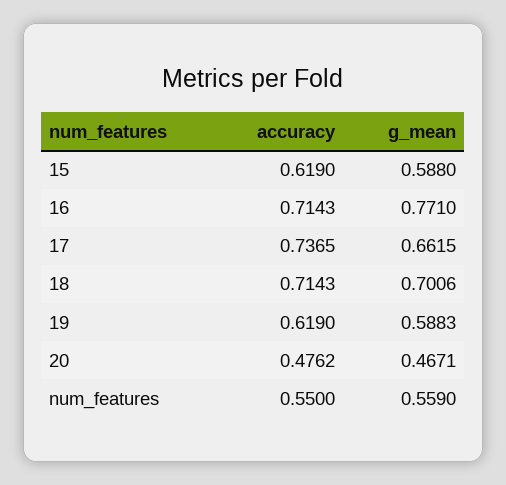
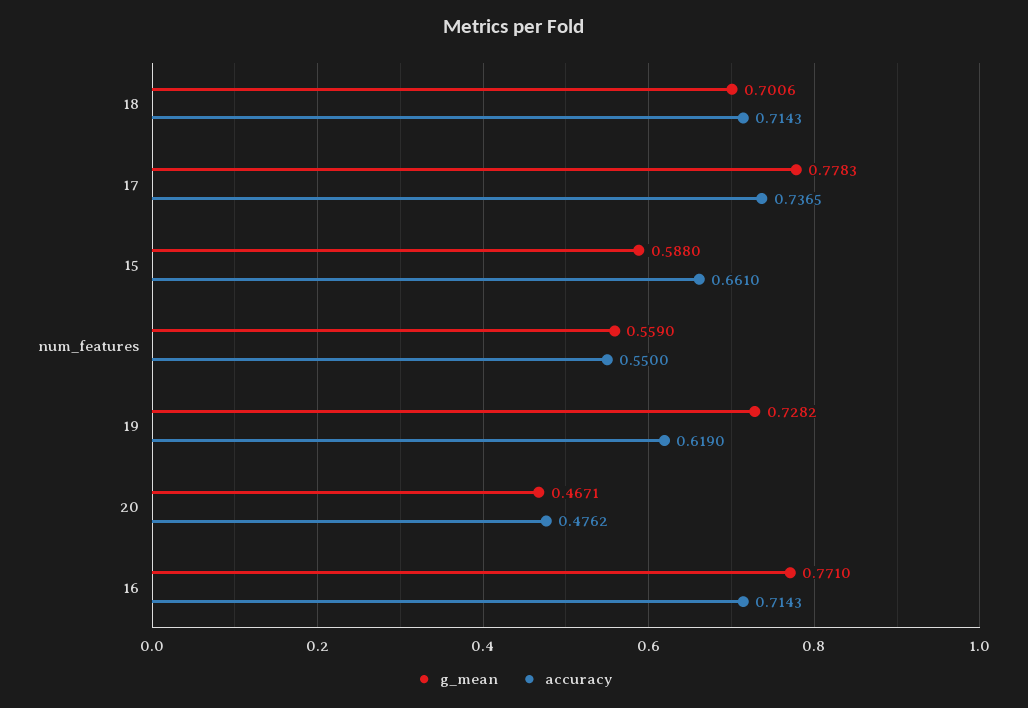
  {
    "accuracy": {
-     "15": 0.619,
+     "15": 0.661,
      "16": 0.7143,
      "17": 0.7365,
      "18": 0.7143,
      "19": 0.619,
      "20": 0.4762,
      "num_features": 0.55
    },
    "g_mean": {
      "15": 0.588,
      "16": 0.771,
-     "17": 0.6615,
+     "17": 0.7783,
      "18": 0.7006,
-     "19": 0.5883,
+     "19": 0.7282,
      "20": 0.4671,
      "num_features": 0.559
    }
  }

